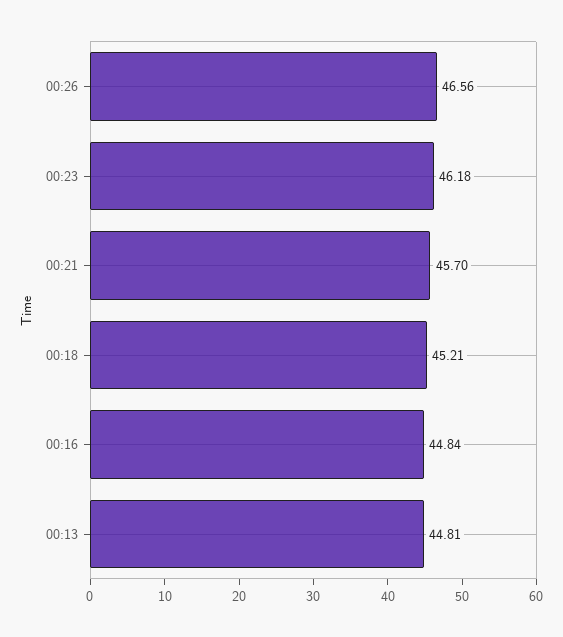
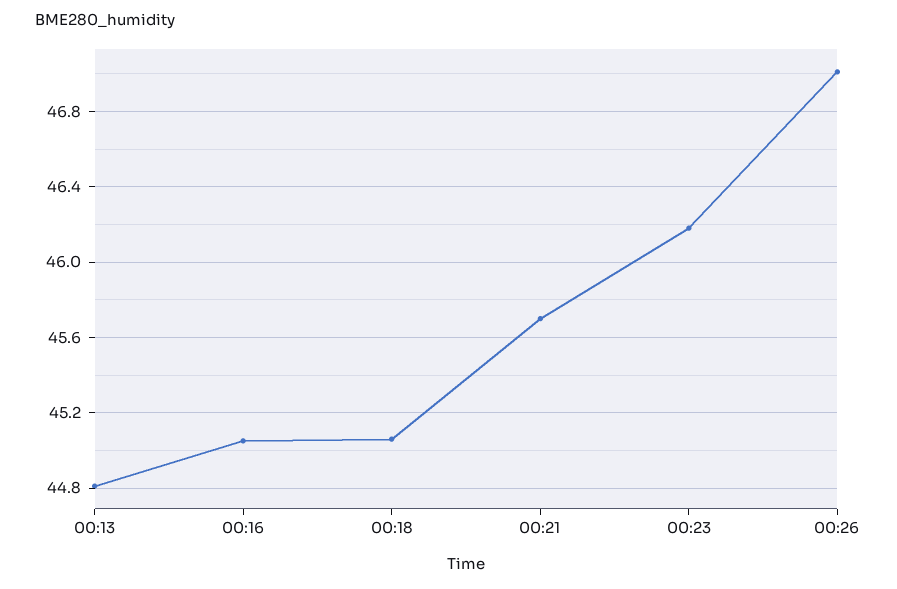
  {
-   "00:26": 46.56,
+   "00:26": 47,
    "00:23": 46.18,
    "00:21": 45.7,
-   "00:18": 45.21,
+   "00:18": 45.05,
-   "00:16": 44.84,
+   "00:16": 45.05,
    "00:13": 44.81
  }

